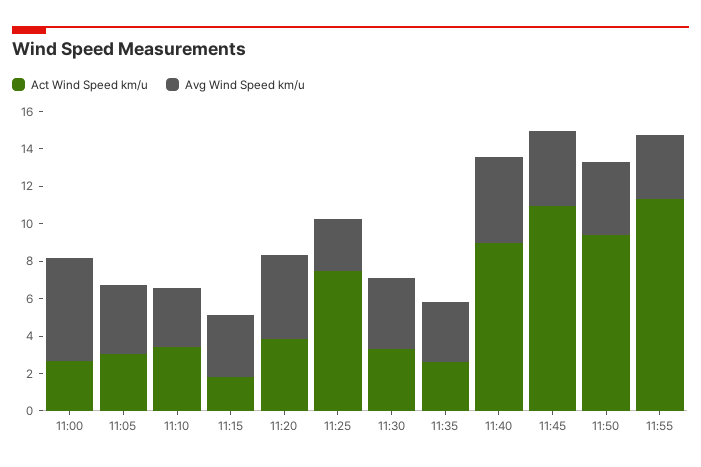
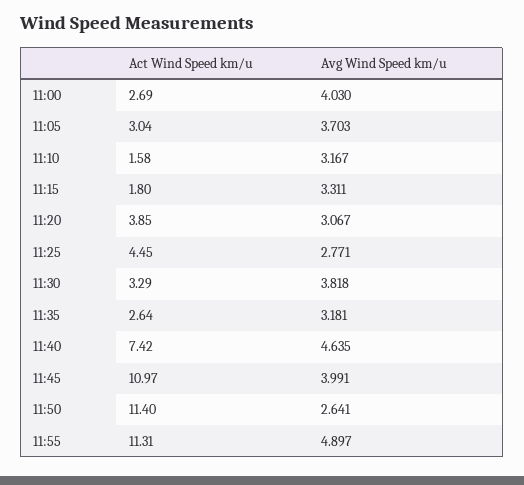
  {
    "Act Wind Speed km/u": {
      "11:00": 2.69,
      "11:05": 3.04,
-     "11:10": 3.5,
+     "11:10": 1.58,
      "11:15": 1.8,
      "11:20": 3.85,
-     "11:25": 7.5,
+     "11:25": 4.45,
      "11:30": 3.29,
      "11:35": 2.64,
-     "11:40": 9,
+     "11:40": 7.42,
      "11:45": 10.97,
-     "11:50": 9.5,
+     "11:50": 11.4,
      "11:55": 11.31
    },
    "Avg Wind Speed km/u": {
-     "11:00": 5.5,
+     "11:00": 4.03,
      "11:05": 3.703,
      "11:10": 3.167,
      "11:15": 3.311,
-     "11:20": 4.5,
+     "11:20": 3.067,
      "11:25": 2.771,
      "11:30": 3.818,
      "11:35": 3.181,
      "11:40": 4.635,
      "11:45": 3.991,
-     "11:50": 4,
+     "11:50": 2.641,
-     "11:55": 3.5
+     "11:55": 4.897
    }
  }

